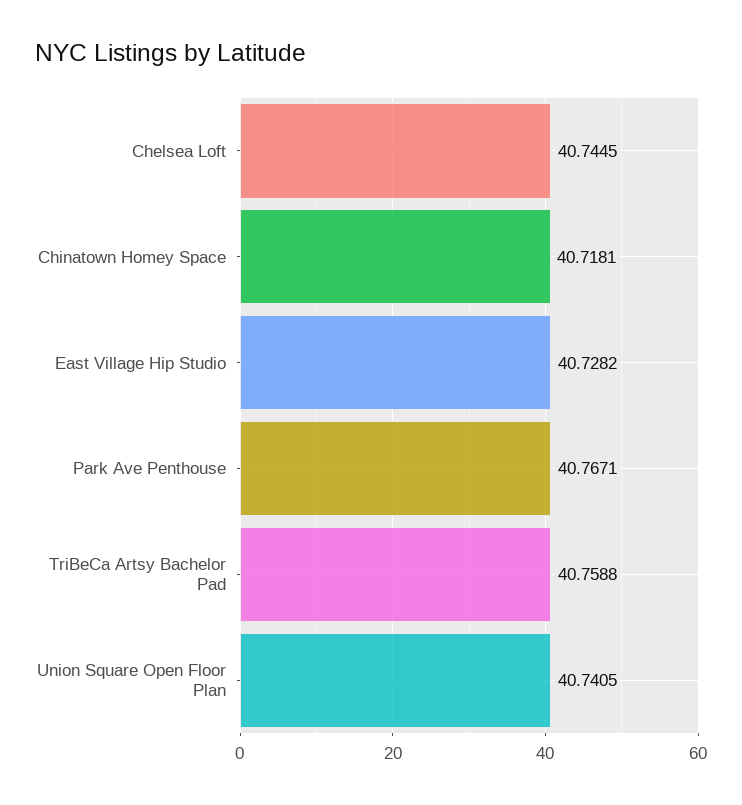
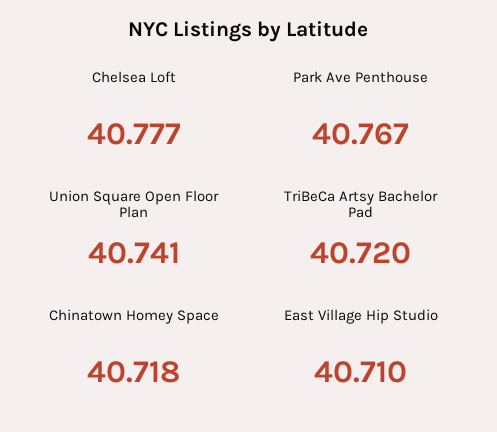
  {
-   "Chelsea Loft": 40.7445,
+   "Chelsea Loft": 40.777,
    "Chinatown Homey Space": 40.7181,
-   "East Village Hip Studio": 40.7282,
+   "East Village Hip Studio": 40.71,
    "Park Ave Penthouse": 40.7671,
-   "TriBeCa Artsy Bachelor Pad": 40.7588,
+   "TriBeCa Artsy Bachelor Pad": 40.72,
    "Union Square Open Floor Plan": 40.7405
  }

